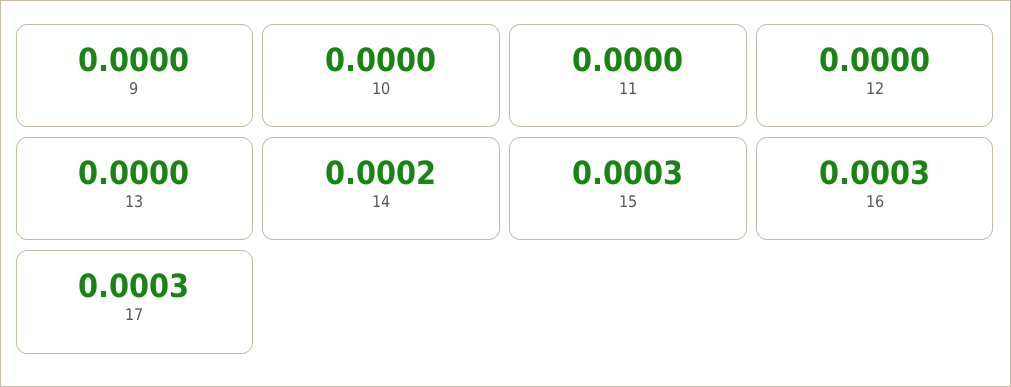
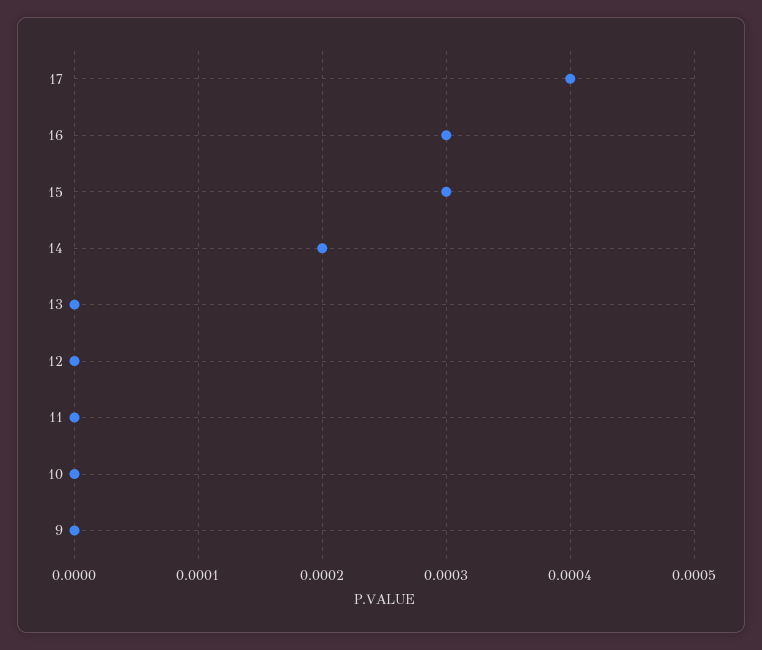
  {
    "9": 0,
    "10": 0,
    "11": 0,
    "12": 0,
    "13": 0,
    "14": 0.0002,
    "15": 0.0003,
    "16": 0.0003,
-   "17": 0.0003
+   "17": 0.0004
  }

